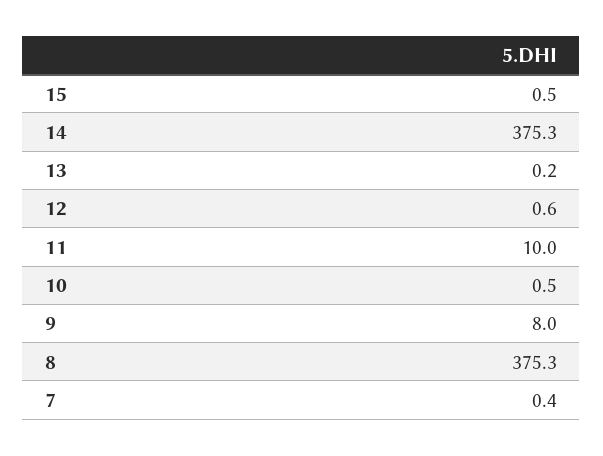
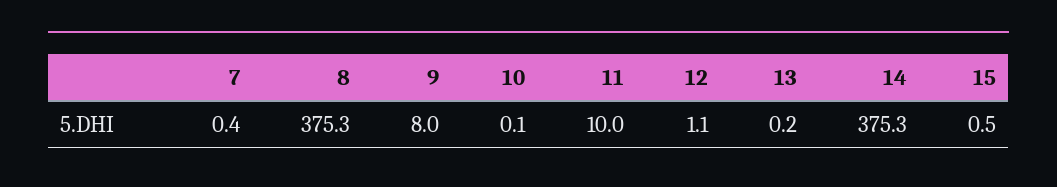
  {
    "15": 0.5,
    "14": 375.3,
    "13": 0.2,
-   "12": 0.6,
+   "12": 1.1,
    "11": 10,
-   "10": 0.5,
+   "10": 0.1,
    "9": 8,
    "8": 375.3,
    "7": 0.4
  }

